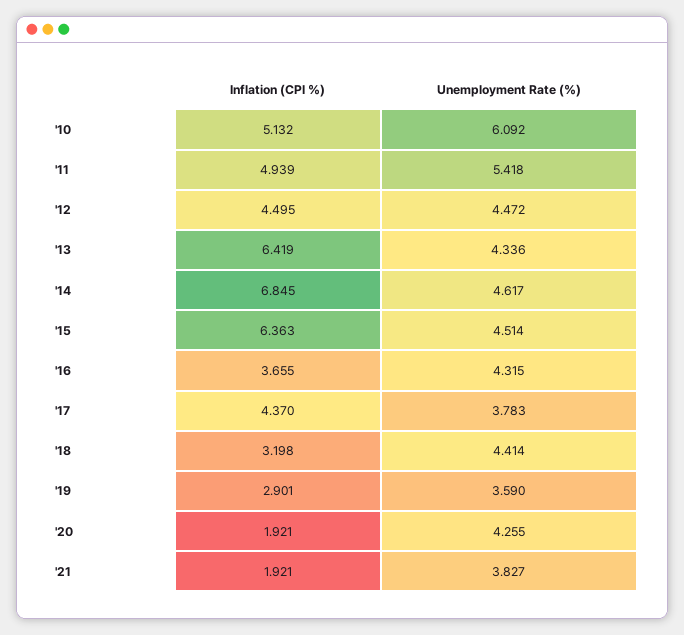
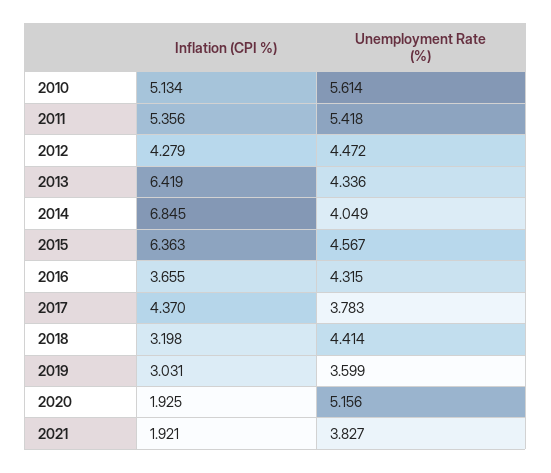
  {
    "Inflation (CPI %)": {
-     "'10": 5.132,
+     "'10": 5.134,
-     "'11": 4.939,
+     "'11": 5.356,
-     "'12": 4.495,
+     "'12": 4.279,
      "'13": 6.419,
      "'14": 6.845,
      "'15": 6.363,
      "'16": 3.655,
      "'17": 4.37,
      "'18": 3.198,
-     "'19": 2.901,
+     "'19": 3.031,
-     "'20": 1.921,
+     "'20": 1.925,
      "'21": 1.921
    },
    "Unemployment Rate (%)": {
-     "'10": 6.092,
+     "'10": 5.614,
      "'11": 5.418,
      "'12": 4.472,
      "'13": 4.336,
-     "'14": 4.617,
+     "'14": 4.049,
-     "'15": 4.514,
+     "'15": 4.567,
      "'16": 4.315,
      "'17": 3.783,
      "'18": 4.414,
-     "'19": 3.59,
+     "'19": 3.599,
-     "'20": 4.255,
+     "'20": 5.156,
      "'21": 3.827
    }
  }

